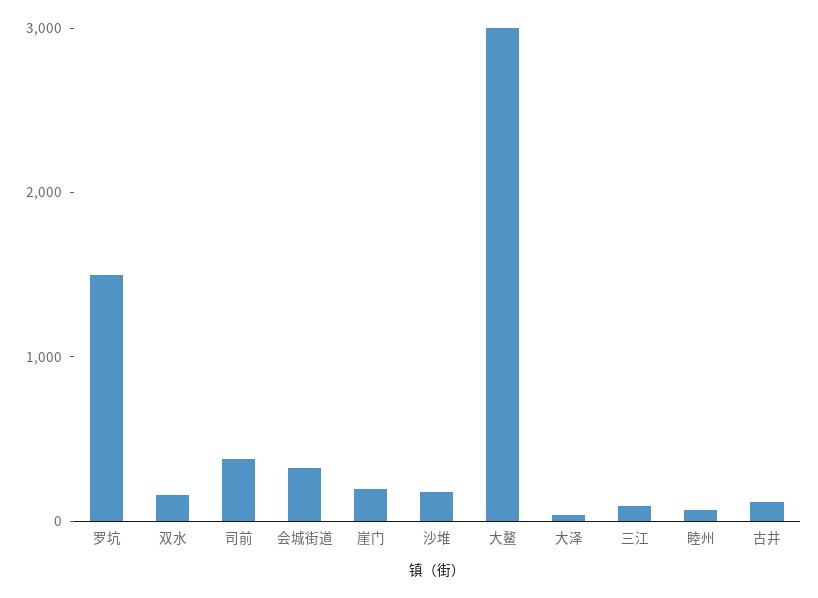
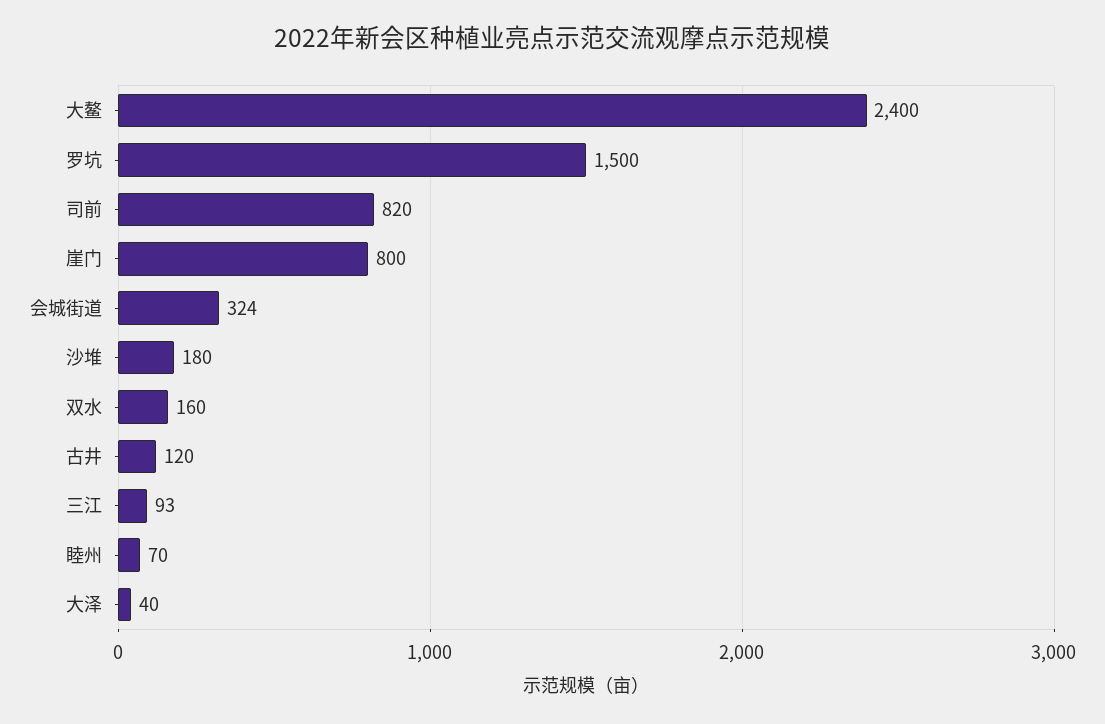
  {
    "罗坑": 1500,
    "双水": 160,
-   "司前": 400,
+   "司前": 820,
    "会城街道": 324,
-   "崖门": 200,
+   "崖门": 800,
    "沙堆": 180,
-   "大鳌": 3000,
+   "大鳌": 2400,
    "大泽": 40,
    "三江": 93,
    "睦州": 70,
    "古井": 120
  }

